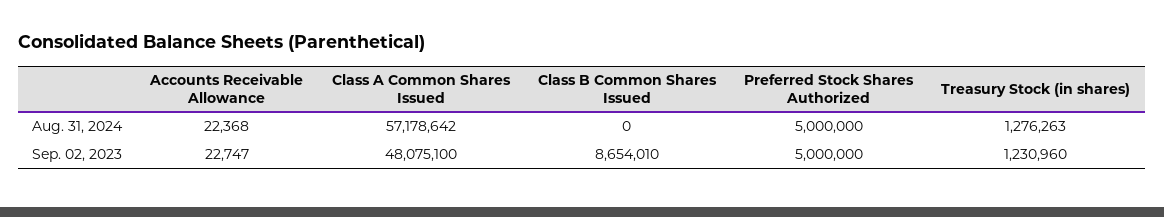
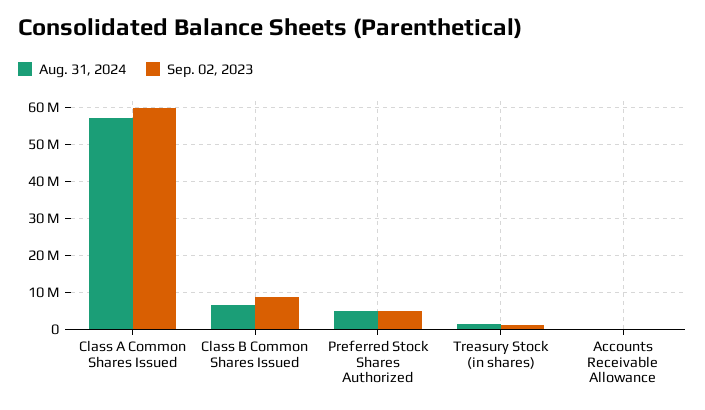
  {
    "Aug. 31, 2024": {
      "Accounts Receivable Allowance": 22368,
      "Class A Common Shares Issued": 57178642,
-     "Class B Common Shares Issued": 0,
+     "Class B Common Shares Issued": 6000000,
      "Preferred Stock Shares Authorized": 5000000,
      "Treasury Stock (in shares)": 1276263
    },
    "Sep. 02, 2023": {
      "Accounts Receivable Allowance": 22747,
-     "Class A Common Shares Issued": 48075100,
+     "Class A Common Shares Issued": 60000000,
      "Class B Common Shares Issued": 8654010,
      "Preferred Stock Shares Authorized": 5000000,
      "Treasury Stock (in shares)": 1230960
    }
  }

